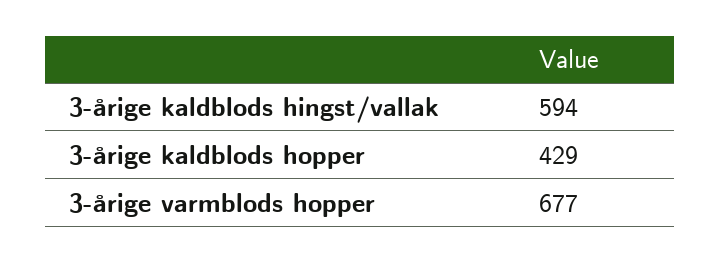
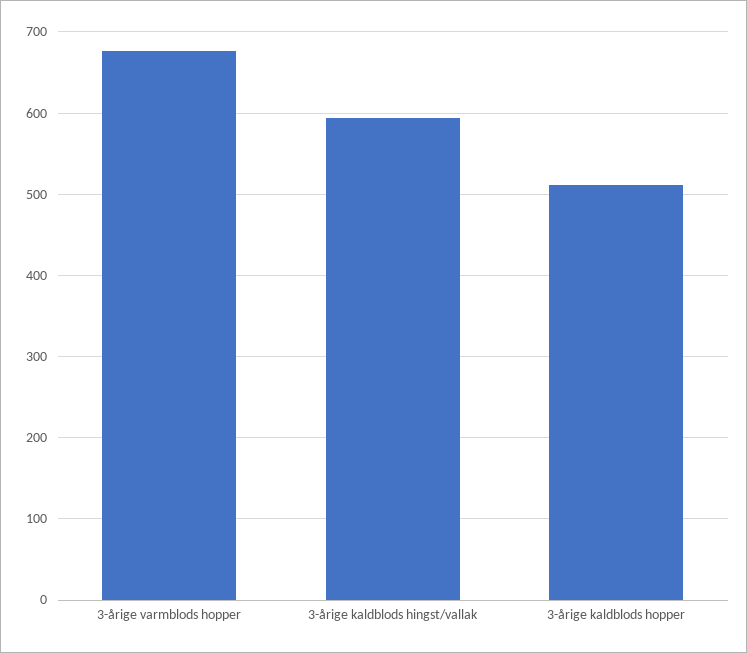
  {
    "3-årige kaldblods hingst/vallak": 594,
-   "3-årige kaldblods hopper": 429,
+   "3-årige kaldblods hopper": 510,
    "3-årige varmblods hopper": 677
  }

